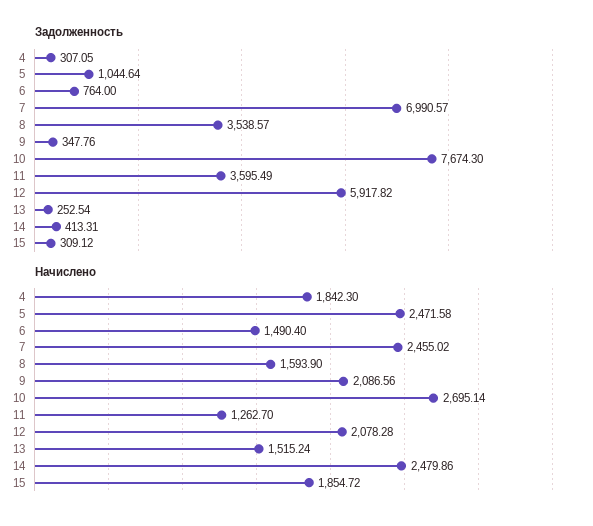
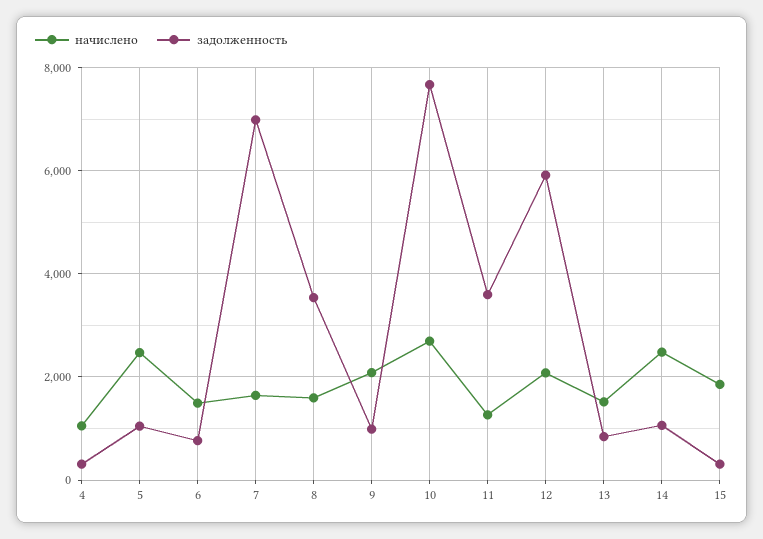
  {
    "Задолженность": {
      "4": 307.05,
      "5": 1044.64,
      "6": 764,
      "7": 6990.57,
      "8": 3538.57,
-     "9": 347.76,
+     "9": 1000,
      "10": 7674.3,
      "11": 3595.49,
      "12": 5917.82,
-     "13": 252.54,
+     "13": 800,
-     "14": 413.31,
+     "14": 1000,
      "15": 309.12
    },
    "Начислено": {
-     "4": 1842.3,
+     "4": 1000,
      "5": 2471.58,
      "6": 1490.4,
-     "7": 2455.02,
+     "7": 1600,
      "8": 1593.9,
      "9": 2086.56,
      "10": 2695.14,
      "11": 1262.7,
      "12": 2078.28,
      "13": 1515.24,
      "14": 2479.86,
      "15": 1854.72
    }
  }

